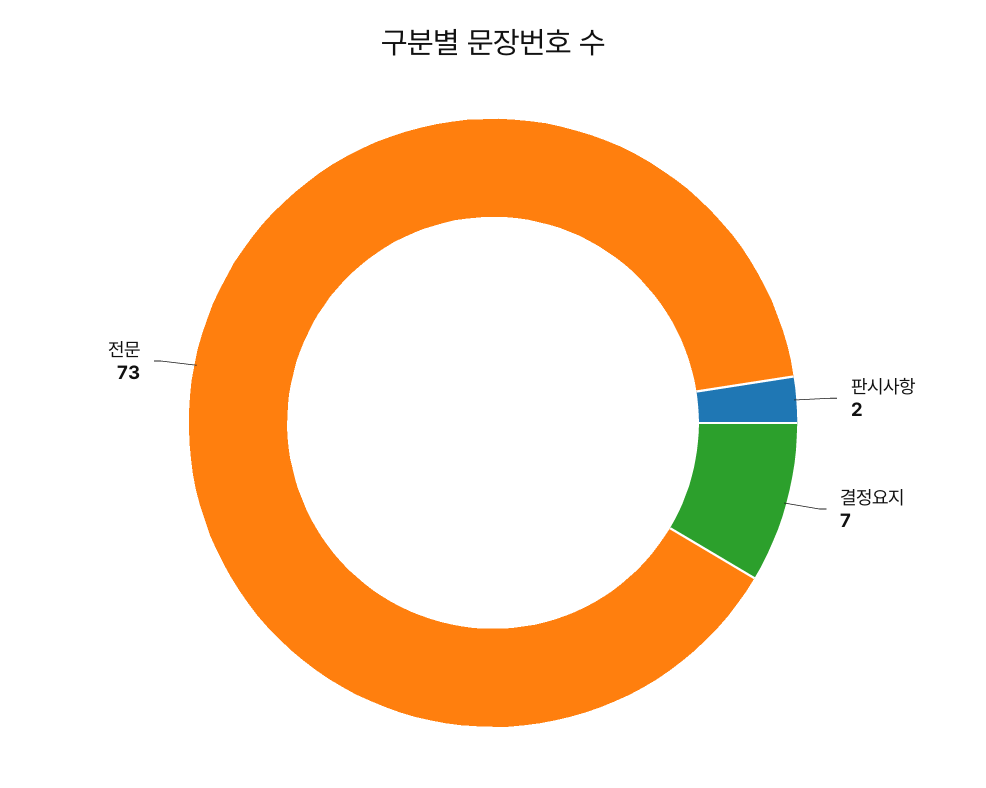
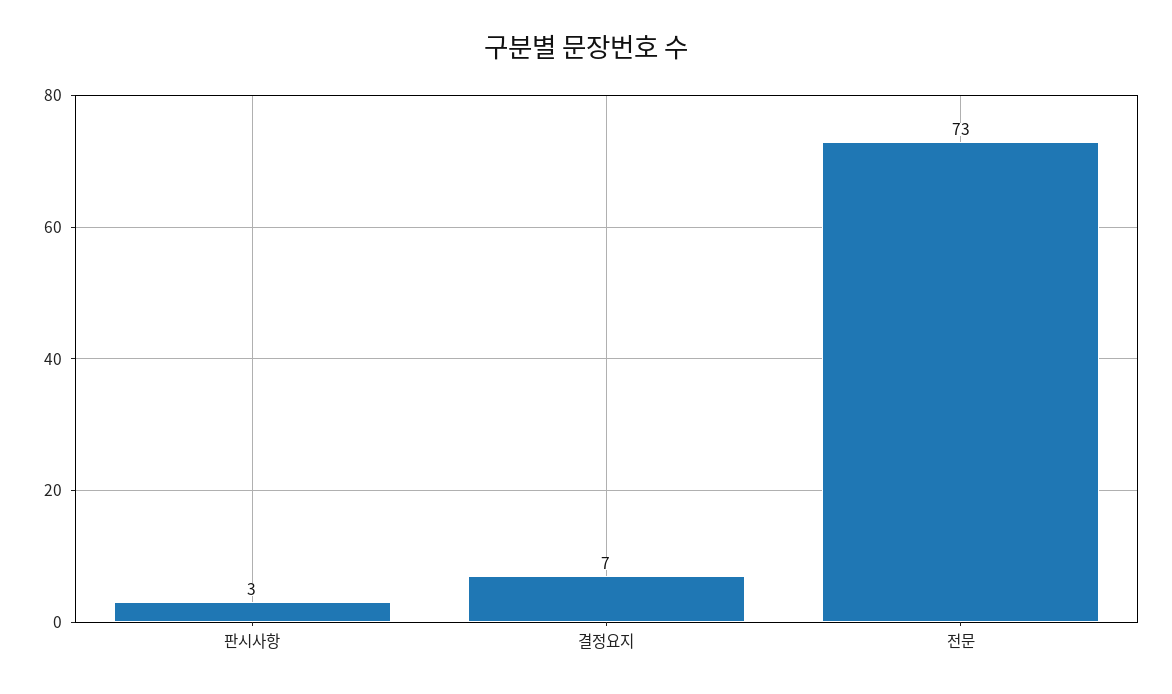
  {
-   "판시사항": 2,
+   "판시사항": 3,
    "결정요지": 7,
    "전문": 73
  }

